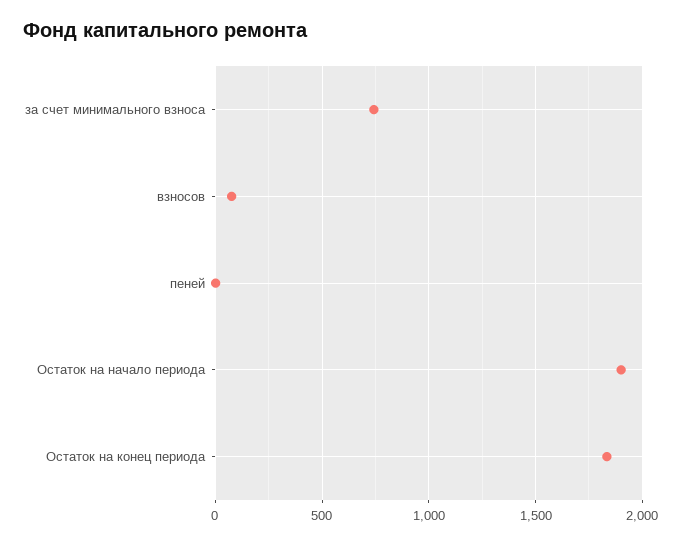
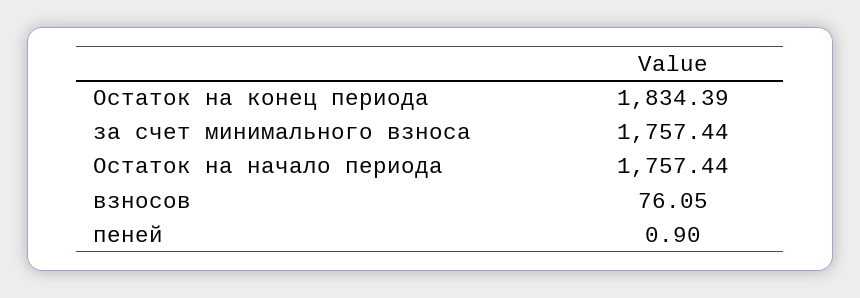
  {
-   "за счет минимального взноса": 750,
+   "за счет минимального взноса": 1757.44,
    "взносов": 76.05,
    "пеней": 0.9,
-   "Остаток на начало периода": 1900,
+   "Остаток на начало периода": 1757.44,
    "Остаток на конец периода": 1834.39
  }

